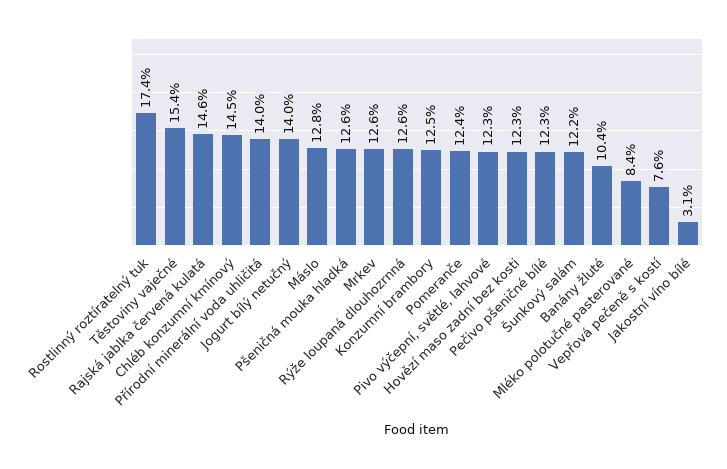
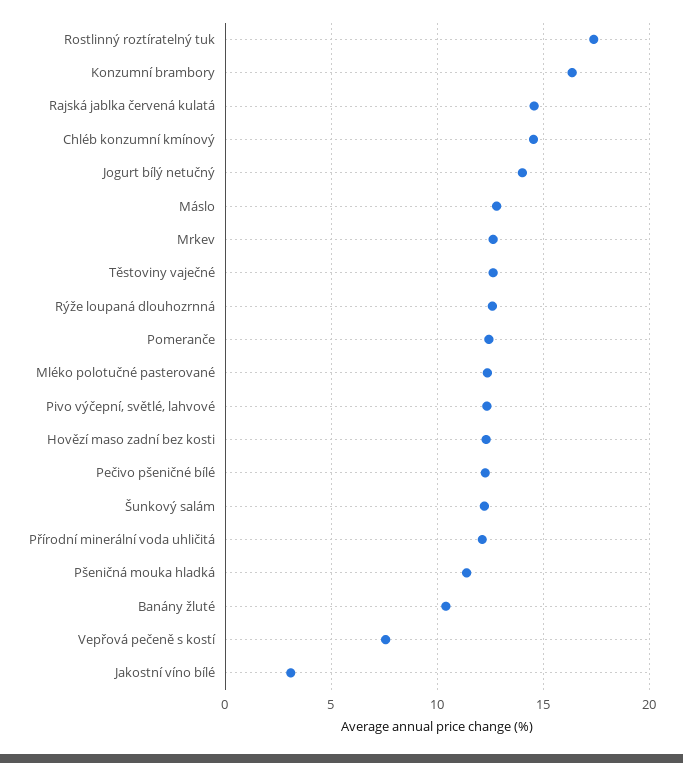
  {
    "Rostlinný roztíratelný tuk": 17.4,
-   "Těstoviny vaječné": 15.4,
+   "Těstoviny vaječné": 12.5,
    "Rajská jablka červená kulatá": 14.6,
    "Chléb konzumní kmínový": 14.5,
-   "Přírodní minerální voda uhličitá": 14,
+   "Přírodní minerální voda uhličitá": 12,
    "Jogurt bílý netučný": 14,
    "Máslo": 12.8,
-   "Pšeničná mouka hladká": 12.6,
+   "Pšeničná mouka hladká": 11.5,
    "Mrkev": 12.6,
    "Rýže loupaná dlouhozrnná": 12.6,
-   "Konzumní brambory": 12.5,
+   "Konzumní brambory": 16.5,
    "Pomeranče": 12.4,
    "Pivo výčepní, světlé, lahvové": 12.3,
    "Hovězí maso zadní bez kosti": 12.3,
    "Pečivo pšeničné bílé": 12.3,
    "Šunkový salám": 12.2,
    "Banány žluté": 10.4,
-   "Mléko polotučné pasterované": 8.4,
+   "Mléko polotučné pasterované": 12.5,
    "Vepřová pečeně s kostí": 7.6,
    "Jakostní víno bílé": 3.1
  }

